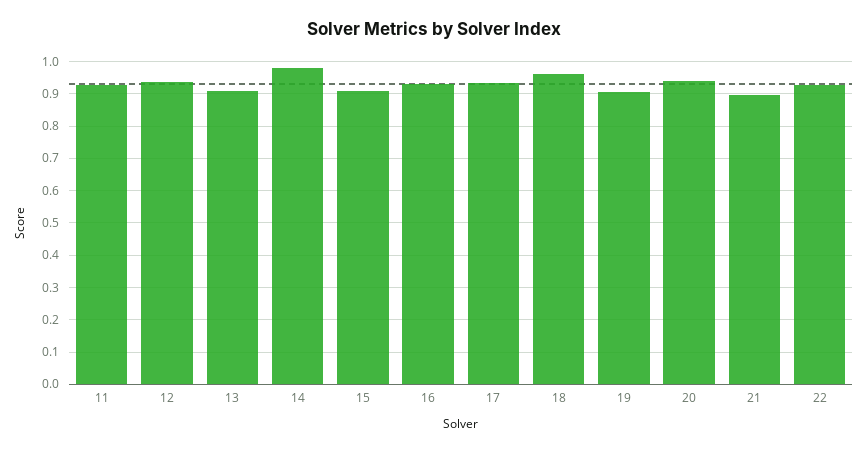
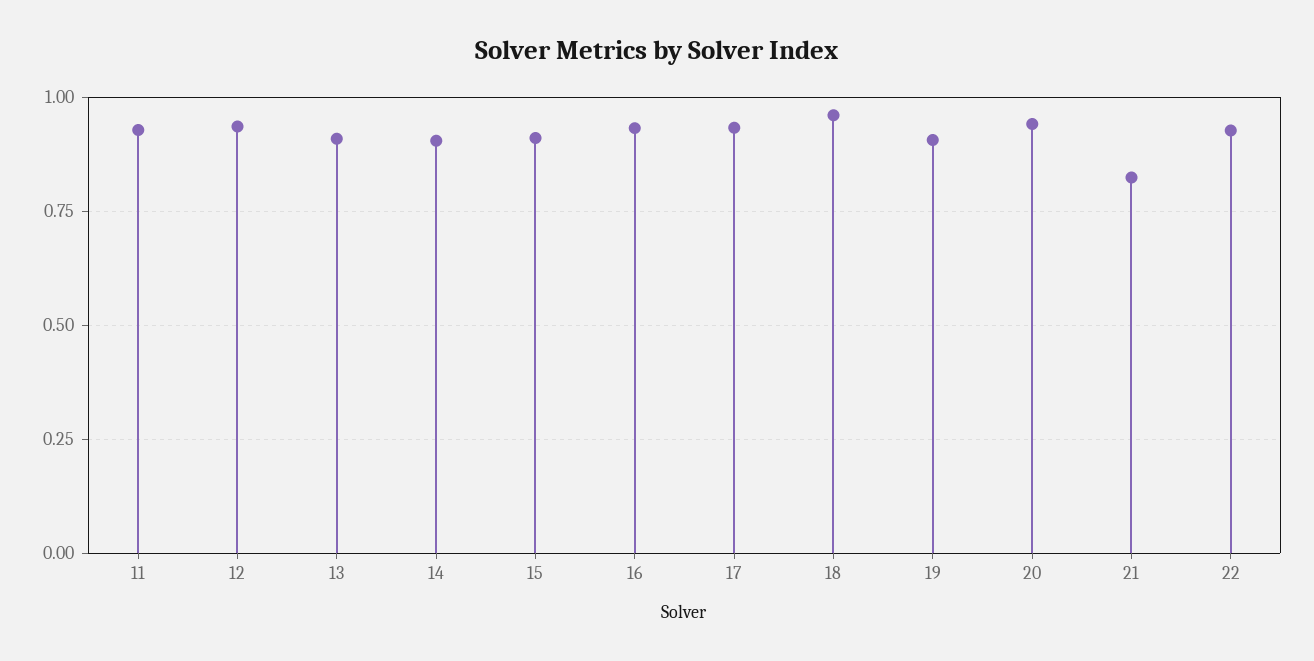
  {
    "11": 0.92,
    "12": 0.94,
    "13": 0.9,
-   "14": 0.98,
+   "14": 0.9,
    "15": 0.92,
    "16": 0.94,
    "17": 0.94,
    "18": 0.96,
    "19": 0.9,
    "20": 0.94,
-   "21": 0.9,
+   "21": 0.825,
    "22": 0.92
  }

